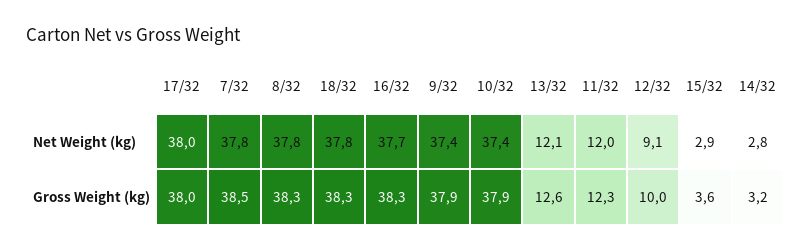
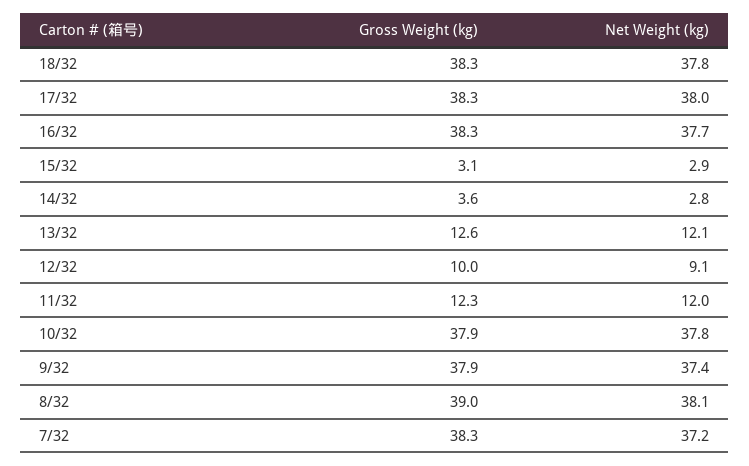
  {
    "17/32": {
      "Net Weight (kg)": 38,
-     "Gross Weight (kg)": 38
+     "Gross Weight (kg)": 38.3
    },
    "7/32": {
-     "Net Weight (kg)": 37.8,
+     "Net Weight (kg)": 37.2,
-     "Gross Weight (kg)": 38.5
+     "Gross Weight (kg)": 38.3
    },
    "8/32": {
-     "Net Weight (kg)": 37.8,
+     "Net Weight (kg)": 38.1,
-     "Gross Weight (kg)": 38.3
+     "Gross Weight (kg)": 39
    },
    "18/32": {
      "Net Weight (kg)": 37.8,
      "Gross Weight (kg)": 38.3
    },
    "16/32": {
      "Net Weight (kg)": 37.7,
      "Gross Weight (kg)": 38.3
    },
    "9/32": {
      "Net Weight (kg)": 37.4,
      "Gross Weight (kg)": 37.9
    },
    "10/32": {
-     "Net Weight (kg)": 37.4,
+     "Net Weight (kg)": 37.8,
      "Gross Weight (kg)": 37.9
    },
    "13/32": {
      "Net Weight (kg)": 12.1,
      "Gross Weight (kg)": 12.6
    },
    "11/32": {
      "Net Weight (kg)": 12,
      "Gross Weight (kg)": 12.3
    },
    "12/32": {
      "Net Weight (kg)": 9.1,
      "Gross Weight (kg)": 10
    },
    "15/32": {
      "Net Weight (kg)": 2.9,
-     "Gross Weight (kg)": 3.6
+     "Gross Weight (kg)": 3.1
    },
    "14/32": {
      "Net Weight (kg)": 2.8,
-     "Gross Weight (kg)": 3.2
+     "Gross Weight (kg)": 3.6
    }
  }

